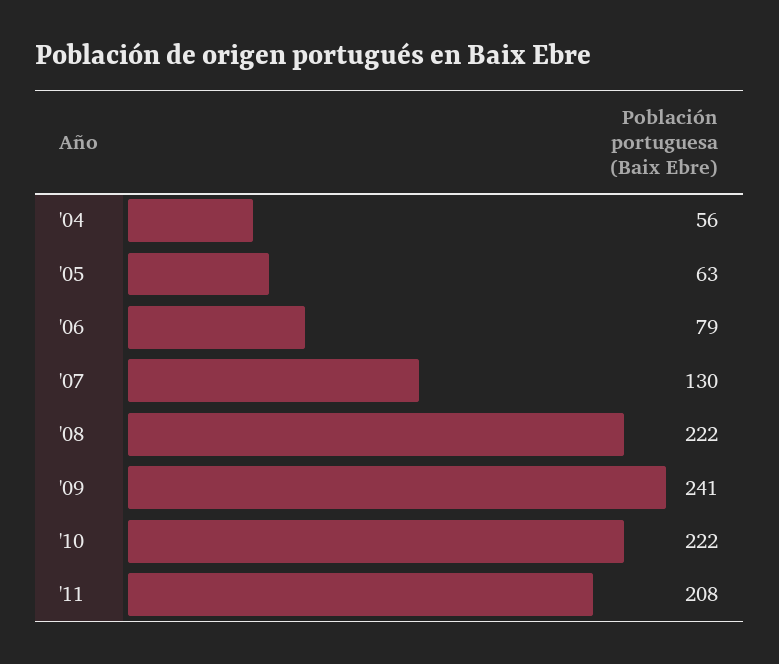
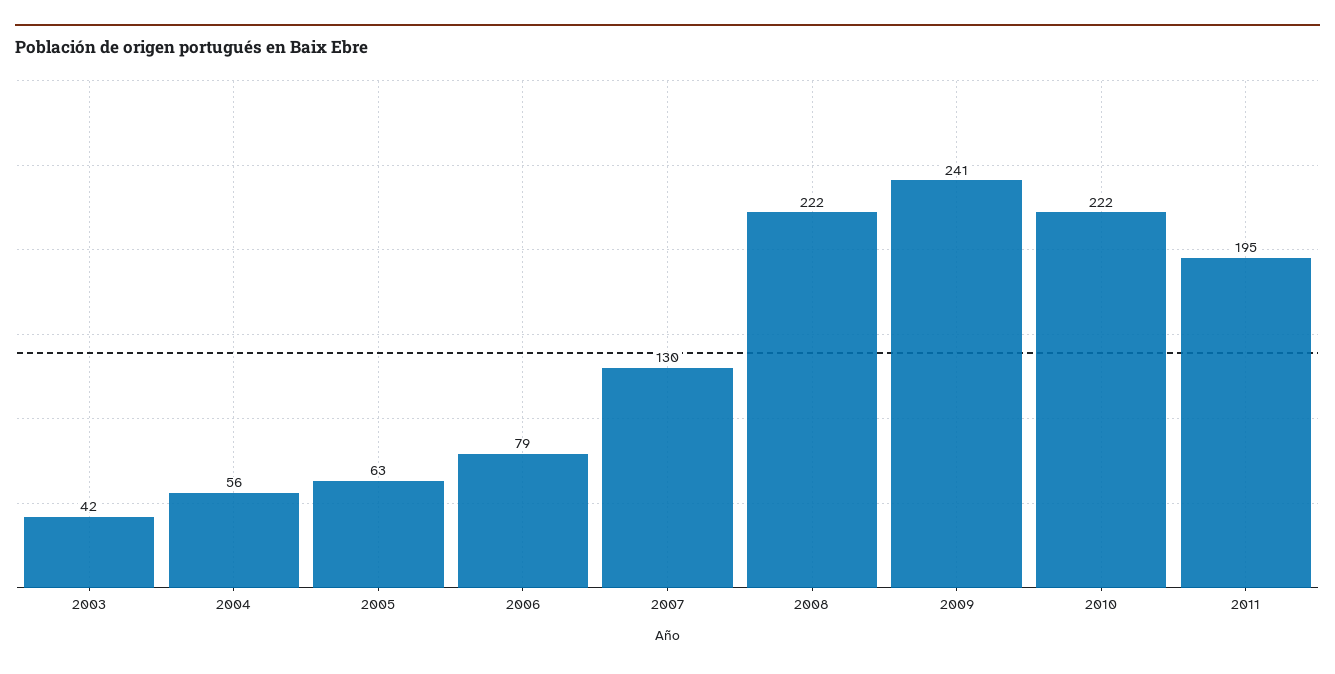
  {
    "'04": 56,
    "'05": 63,
    "'06": 79,
    "'07": 130,
    "'08": 222,
    "'09": 241,
    "'10": 222,
-   "'11": 208
+   "'11": 195,
+   "2003": 42
  }

